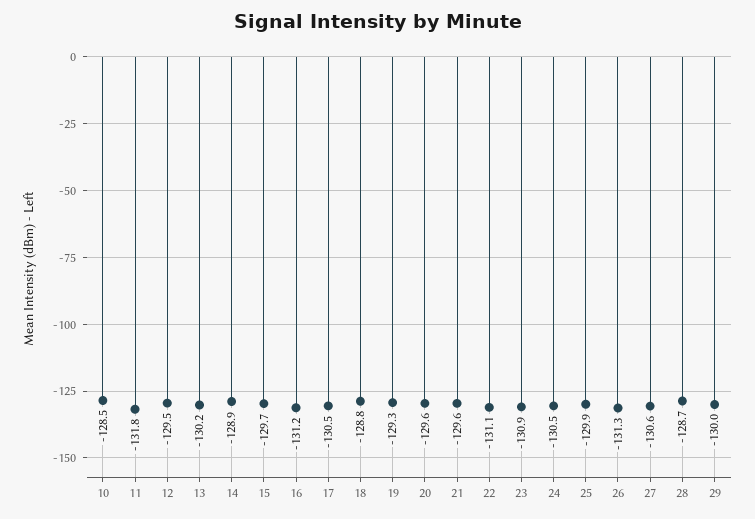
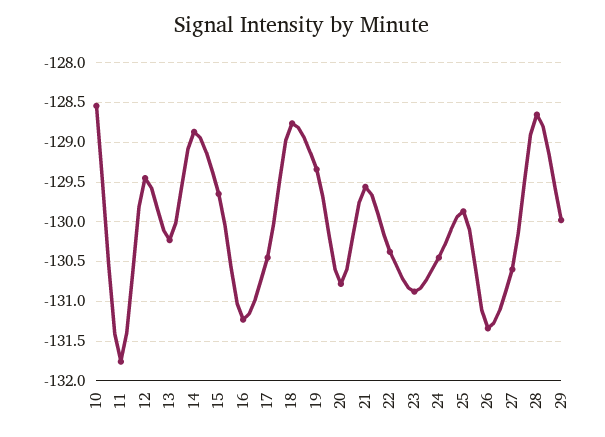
  {
    "10": -128.5,
    "11": -131.8,
    "12": -129.5,
    "13": -130.2,
    "14": -128.9,
    "15": -129.7,
    "16": -131.2,
    "17": -130.5,
    "18": -128.8,
    "19": -129.3,
-   "20": -129.6,
+   "20": -130.8,
    "21": -129.6,
-   "22": -131.1,
+   "22": -130.4,
    "23": -130.9,
    "24": -130.5,
    "25": -129.9,
    "26": -131.3,
    "27": -130.6,
    "28": -128.7,
    "29": -130
  }

